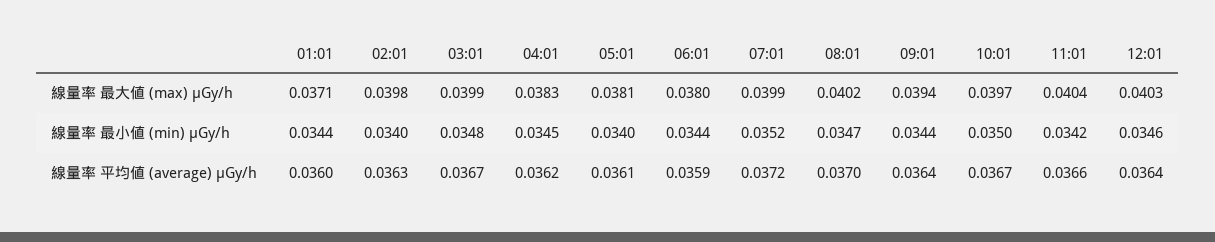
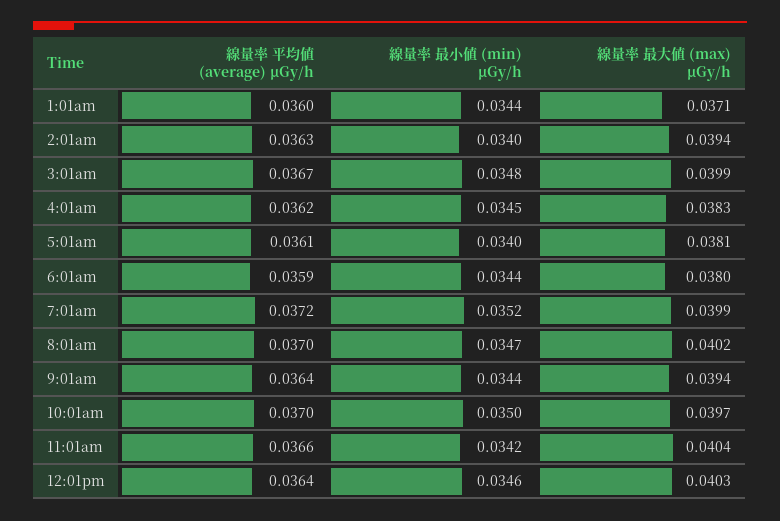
  {
    "01:01": {
      "線量率 最大値 (max) μGy/h": 0.0371,
      "線量率 最小値 (min) μGy/h": 0.0344,
      "線量率 平均値 (average) μGy/h": 0.036
    },
    "02:01": {
-     "線量率 最大値 (max) μGy/h": 0.0398,
+     "線量率 最大値 (max) μGy/h": 0.0394,
      "線量率 最小値 (min) μGy/h": 0.034,
      "線量率 平均値 (average) μGy/h": 0.0363
    },
    "03:01": {
      "線量率 最大値 (max) μGy/h": 0.0399,
      "線量率 最小値 (min) μGy/h": 0.0348,
      "線量率 平均値 (average) μGy/h": 0.0367
    },
    "04:01": {
      "線量率 最大値 (max) μGy/h": 0.0383,
      "線量率 最小値 (min) μGy/h": 0.0345,
      "線量率 平均値 (average) μGy/h": 0.0362
    },
    "05:01": {
      "線量率 最大値 (max) μGy/h": 0.0381,
      "線量率 最小値 (min) μGy/h": 0.034,
      "線量率 平均値 (average) μGy/h": 0.0361
    },
    "06:01": {
      "線量率 最大値 (max) μGy/h": 0.038,
      "線量率 最小値 (min) μGy/h": 0.0344,
      "線量率 平均値 (average) μGy/h": 0.0359
    },
    "07:01": {
      "線量率 最大値 (max) μGy/h": 0.0399,
      "線量率 最小値 (min) μGy/h": 0.0352,
      "線量率 平均値 (average) μGy/h": 0.0372
    },
    "08:01": {
      "線量率 最大値 (max) μGy/h": 0.0402,
      "線量率 最小値 (min) μGy/h": 0.0347,
      "線量率 平均値 (average) μGy/h": 0.037
    },
    "09:01": {
      "線量率 最大値 (max) μGy/h": 0.0394,
      "線量率 最小値 (min) μGy/h": 0.0344,
      "線量率 平均値 (average) μGy/h": 0.0364
    },
    "10:01": {
      "線量率 最大値 (max) μGy/h": 0.0397,
      "線量率 最小値 (min) μGy/h": 0.035,
-     "線量率 平均値 (average) μGy/h": 0.0367
+     "線量率 平均値 (average) μGy/h": 0.037
    },
    "11:01": {
      "線量率 最大値 (max) μGy/h": 0.0404,
      "線量率 最小値 (min) μGy/h": 0.0342,
      "線量率 平均値 (average) μGy/h": 0.0366
    },
    "12:01": {
      "線量率 最大値 (max) μGy/h": 0.0403,
      "線量率 最小値 (min) μGy/h": 0.0346,
      "線量率 平均値 (average) μGy/h": 0.0364
    }
  }

